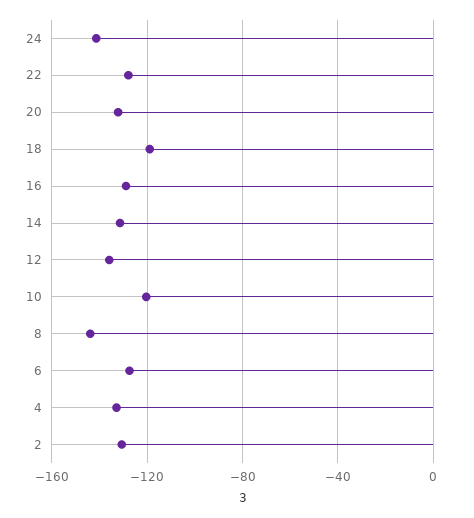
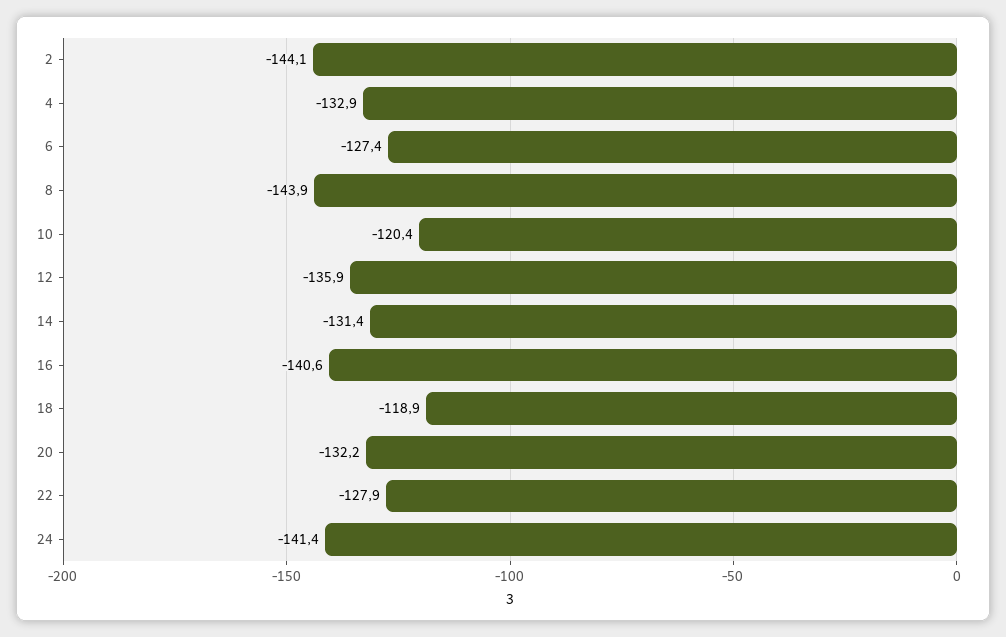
  {
    "24": -141.4,
    "22": -127.9,
    "20": -132.2,
    "18": -118.9,
-   "16": -130,
+   "16": -140.6,
    "14": -131.4,
    "12": -135.9,
    "10": -120.4,
    "8": -143.9,
    "6": -127.4,
    "4": -132.9,
-   "2": -130
+   "2": -144.1
  }

